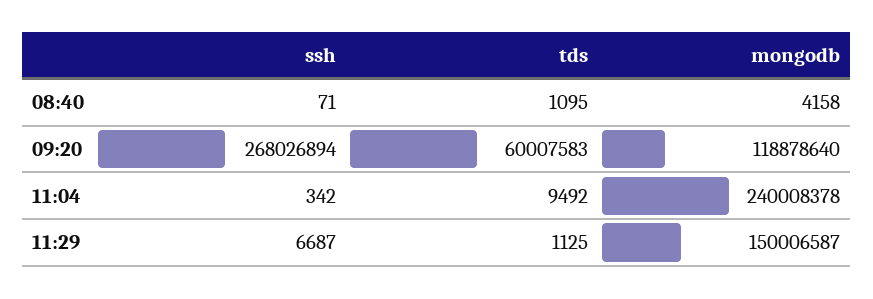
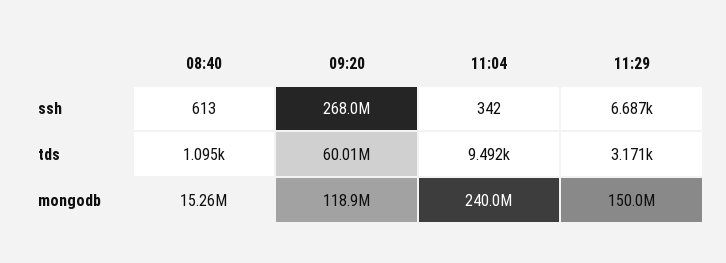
  {
    "ssh": {
-     "08:40": 71,
+     "08:40": 613,
      "09:20": 268026894,
      "11:04": 342,
      "11:29": 6687
    },
    "tds": {
      "08:40": 1095,
      "09:20": 60007583,
      "11:04": 9492,
-     "11:29": 1125
+     "11:29": 3171
    },
    "mongodb": {
-     "08:40": 4158,
+     "08:40": 15260000,
      "09:20": 118878640,
      "11:04": 240008378,
      "11:29": 150006587
    }
  }

